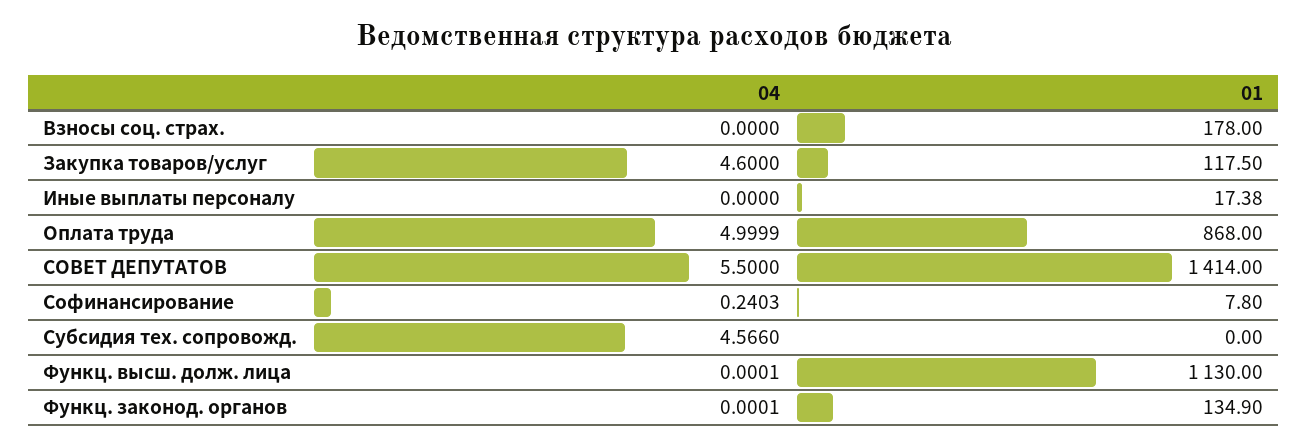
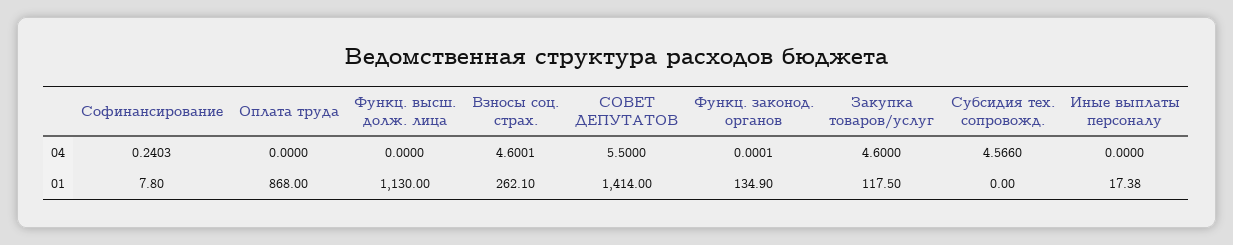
  {
    "04": {
-     "Взносы соц. страх.": 0,
+     "Взносы соц. страх.": 4.6001,
      "Закупка товаров/услуг": 4.6,
      "Иные выплаты персоналу": 0,
-     "Оплата труда": 4.9999,
+     "Оплата труда": 0,
      "СОВЕТ ДЕПУТАТОВ": 5.5,
      "Софинансирование": 0.2403,
      "Субсидия тех. сопровожд.": 4.566,
-     "Функц. высш. долж. лица": 0.0001,
+     "Функц. высш. долж. лица": 0,
      "Функц. законод. органов": 0.0001
    },
    "01": {
-     "Взносы соц. страх.": 178,
+     "Взносы соц. страх.": 262.1,
      "Закупка товаров/услуг": 117.5,
      "Иные выплаты персоналу": 17.38,
      "Оплата труда": 868,
      "СОВЕТ ДЕПУТАТОВ": 1414,
      "Софинансирование": 7.8,
      "Субсидия тех. сопровожд.": 0,
      "Функц. высш. долж. лица": 1130,
      "Функц. законод. органов": 134.9
    }
  }

